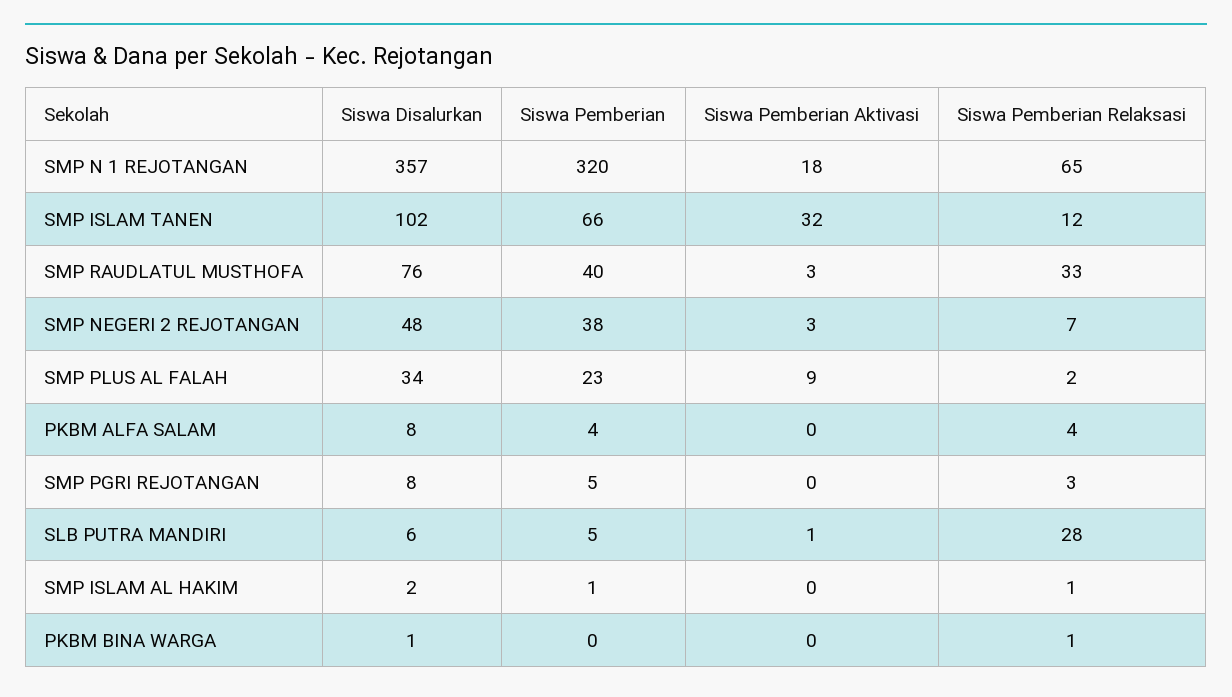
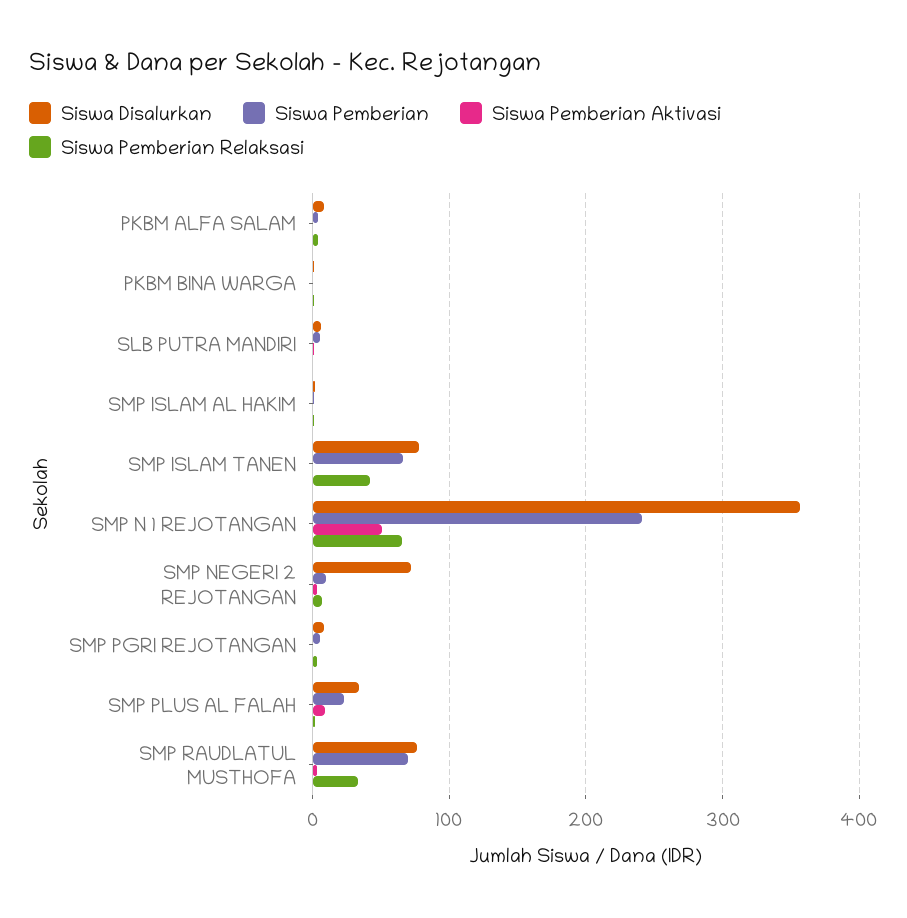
  {
    "Siswa Disalurkan": {
      "SMP N 1 REJOTANGAN": 357,
-     "SMP ISLAM TANEN": 102,
+     "SMP ISLAM TANEN": 80,
      "SMP RAUDLATUL MUSTHOFA": 76,
-     "SMP NEGERI 2 REJOTANGAN": 48,
+     "SMP NEGERI 2 REJOTANGAN": 70,
      "SMP PLUS AL FALAH": 34,
      "PKBM ALFA SALAM": 8,
      "SMP PGRI REJOTANGAN": 8,
      "SLB PUTRA MANDIRI": 6,
      "SMP ISLAM AL HAKIM": 2,
      "PKBM BINA WARGA": 1
    },
    "Siswa Pemberian": {
-     "SMP N 1 REJOTANGAN": 320,
+     "SMP N 1 REJOTANGAN": 240,
      "SMP ISLAM TANEN": 66,
-     "SMP RAUDLATUL MUSTHOFA": 40,
+     "SMP RAUDLATUL MUSTHOFA": 70,
-     "SMP NEGERI 2 REJOTANGAN": 38,
+     "SMP NEGERI 2 REJOTANGAN": 10,
      "SMP PLUS AL FALAH": 23,
      "PKBM ALFA SALAM": 4,
      "SMP PGRI REJOTANGAN": 5,
      "SLB PUTRA MANDIRI": 5,
      "SMP ISLAM AL HAKIM": 1,
      "PKBM BINA WARGA": 0
    },
    "Siswa Pemberian Aktivasi": {
-     "SMP N 1 REJOTANGAN": 18,
+     "SMP N 1 REJOTANGAN": 50,
-     "SMP ISLAM TANEN": 32,
+     "SMP ISLAM TANEN": 0,
      "SMP RAUDLATUL MUSTHOFA": 3,
      "SMP NEGERI 2 REJOTANGAN": 3,
      "SMP PLUS AL FALAH": 9,
      "PKBM ALFA SALAM": 0,
      "SMP PGRI REJOTANGAN": 0,
      "SLB PUTRA MANDIRI": 1,
      "SMP ISLAM AL HAKIM": 0,
      "PKBM BINA WARGA": 0
    },
    "Siswa Pemberian Relaksasi": {
      "SMP N 1 REJOTANGAN": 65,
-     "SMP ISLAM TANEN": 12,
+     "SMP ISLAM TANEN": 40,
      "SMP RAUDLATUL MUSTHOFA": 33,
      "SMP NEGERI 2 REJOTANGAN": 7,
      "SMP PLUS AL FALAH": 2,
      "PKBM ALFA SALAM": 4,
      "SMP PGRI REJOTANGAN": 3,
-     "SLB PUTRA MANDIRI": 28,
+     "SLB PUTRA MANDIRI": 0,
      "SMP ISLAM AL HAKIM": 1,
      "PKBM BINA WARGA": 1
    }
  }

